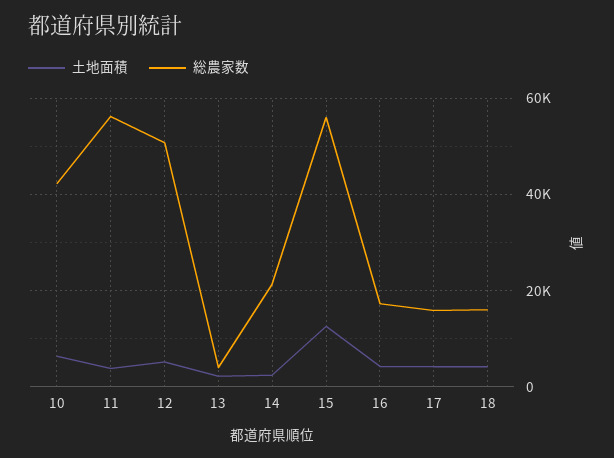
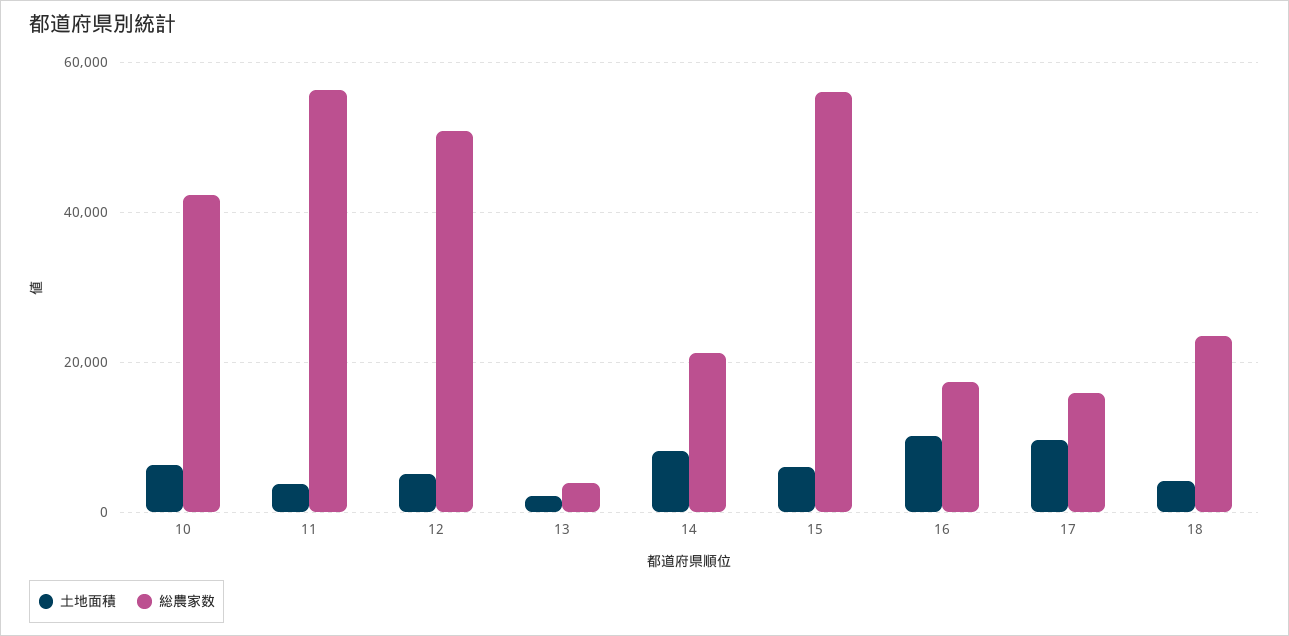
  {
    "土地面積": {
      "10": 6000,
      "11": 4000,
      "12": 6000,
      "13": 2000,
-     "14": 2000,
+     "14": 8000,
-     "15": 12000,
+     "15": 6000,
-     "16": 4000,
+     "16": 10000,
-     "17": 4000,
+     "17": 10000,
      "18": 4000
    },
    "総農家数": {
      "10": 42000,
      "11": 56000,
      "12": 50000,
      "13": 4000,
      "14": 22000,
      "15": 56000,
      "16": 18000,
      "17": 16000,
-     "18": 16000
+     "18": 24000
    }
  }

